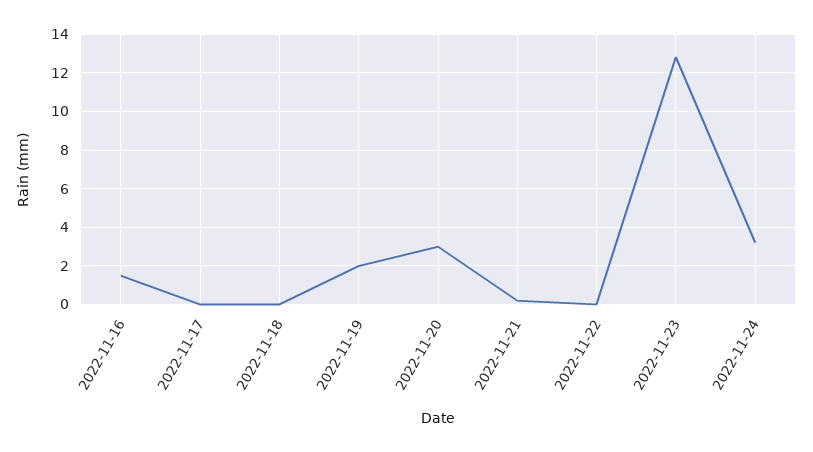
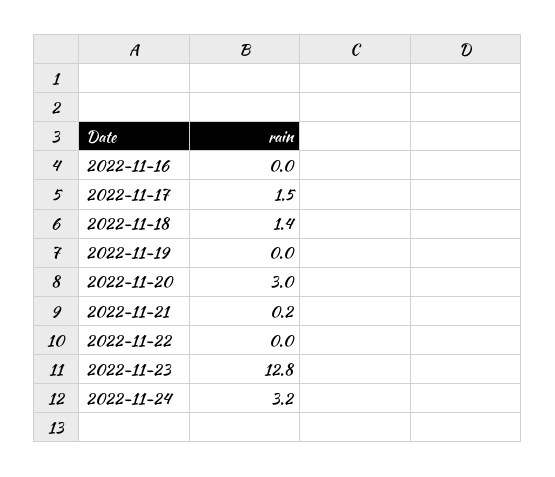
  {
-   "2022-11-16": 1.5,
+   "2022-11-16": 0,
-   "2022-11-17": 0,
+   "2022-11-17": 1.5,
-   "2022-11-18": 0,
+   "2022-11-18": 1.4,
-   "2022-11-19": 2,
+   "2022-11-19": 0,
    "2022-11-20": 3,
    "2022-11-21": 0.2,
    "2022-11-22": 0,
    "2022-11-23": 12.8,
    "2022-11-24": 3.2
  }

